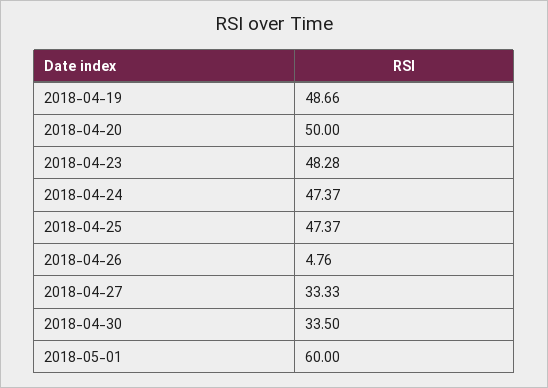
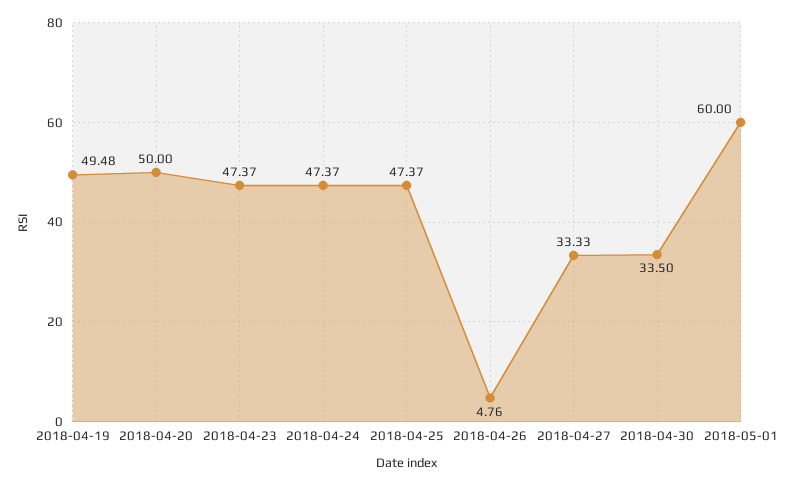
  {
-   "2018-04-19": 48.66,
+   "2018-04-19": 49.48,
    "2018-04-20": 50,
-   "2018-04-23": 48.28,
+   "2018-04-23": 47.37,
    "2018-04-24": 47.37,
    "2018-04-25": 47.37,
    "2018-04-26": 4.76,
    "2018-04-27": 33.33,
    "2018-04-30": 33.5,
    "2018-05-01": 60
  }

